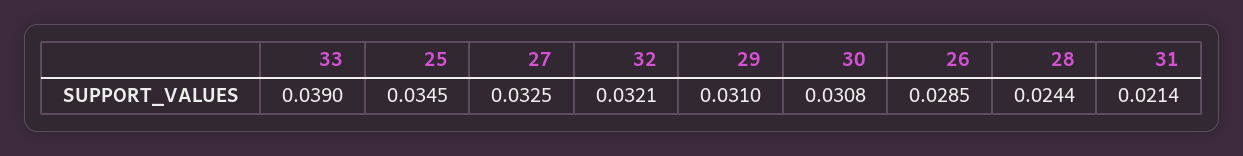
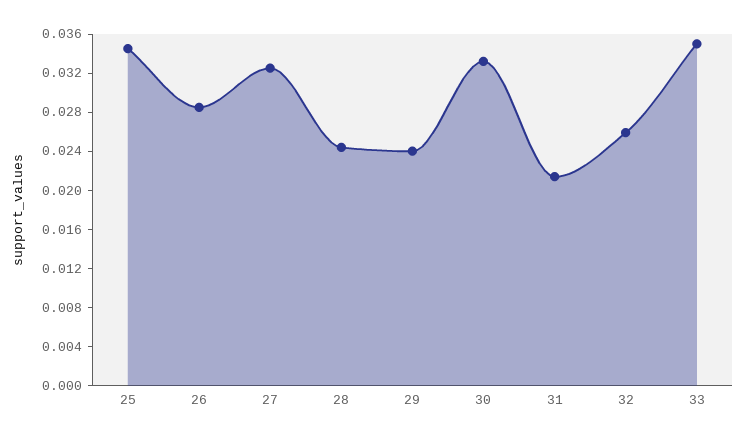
  {
-   "33": 0.039,
+   "33": 0.035,
    "25": 0.0345,
    "27": 0.0325,
-   "32": 0.0321,
+   "32": 0.026,
-   "29": 0.031,
+   "29": 0.024,
-   "30": 0.0308,
+   "30": 0.033,
    "26": 0.0285,
    "28": 0.0244,
    "31": 0.0214
  }

